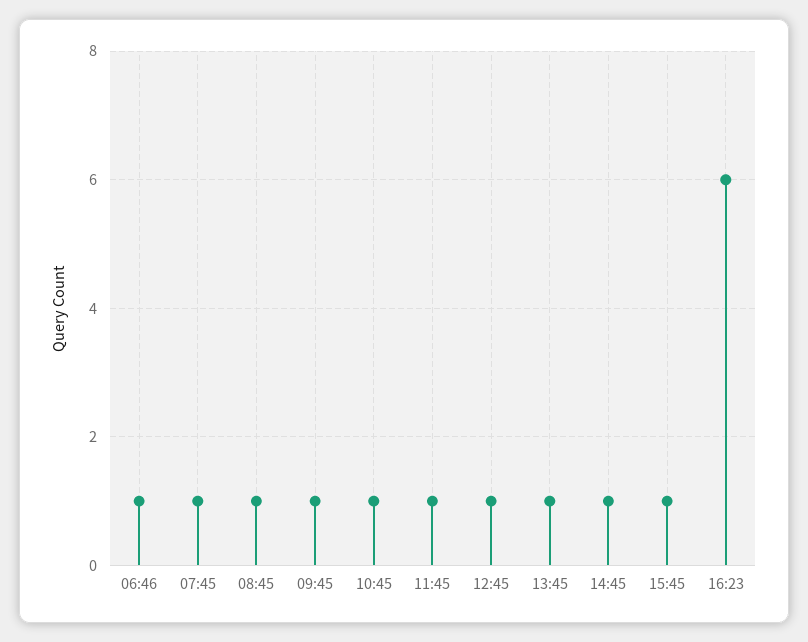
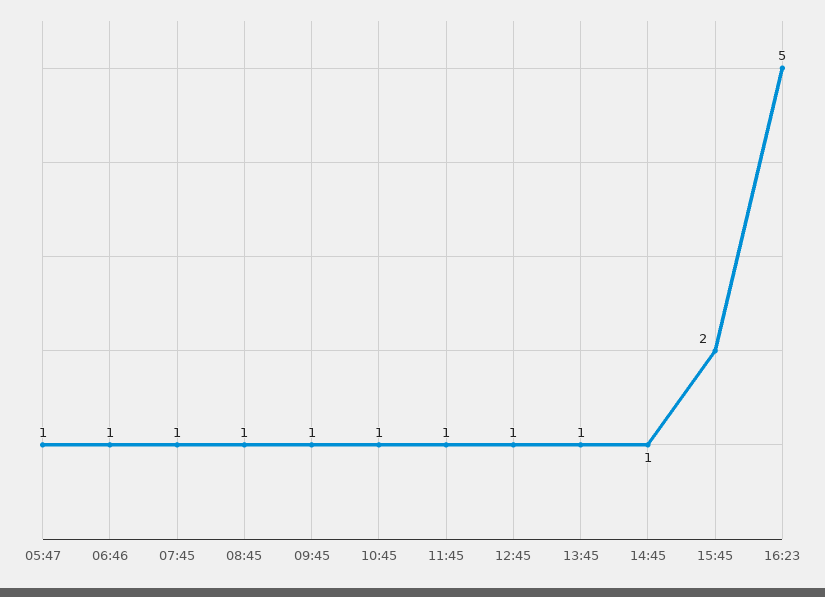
  {
    "06:46": 1,
    "07:45": 1,
    "08:45": 1,
    "09:45": 1,
    "10:45": 1,
    "11:45": 1,
    "12:45": 1,
    "13:45": 1,
    "14:45": 1,
-   "15:45": 1,
+   "15:45": 2,
-   "16:23": 6
+   "16:23": 5,
+   "05:47": 1
  }

